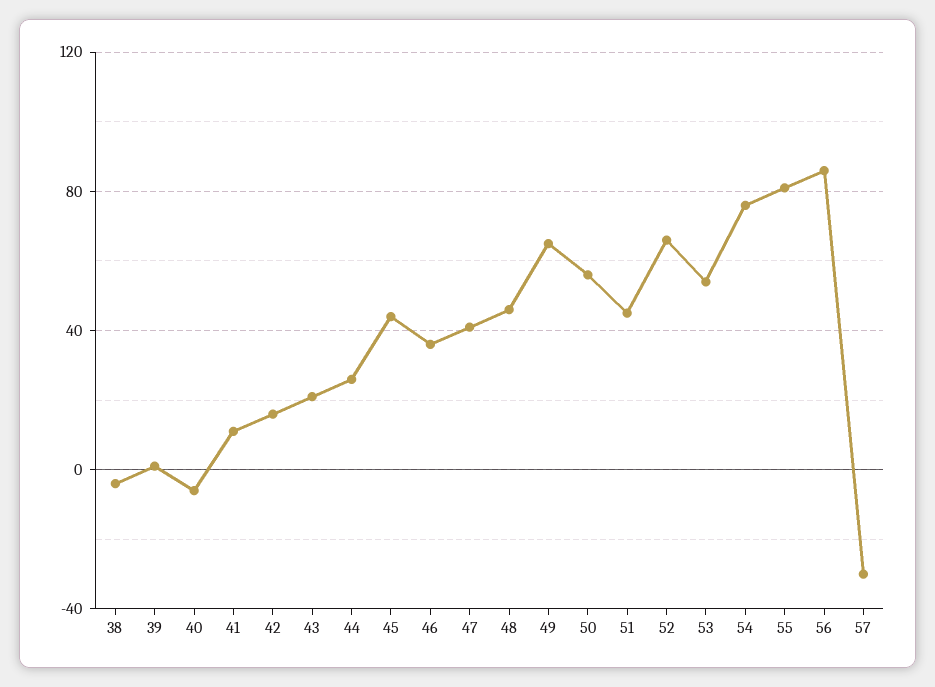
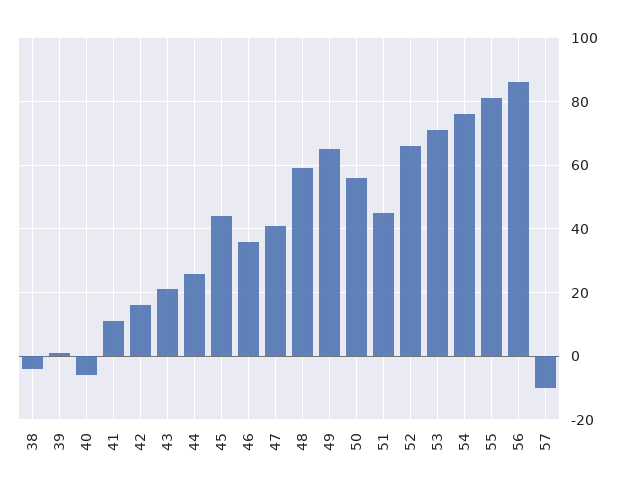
  {
    "38": -5,
    "39": 0,
    "40": -5,
    "41": 10,
    "42": 15,
    "43": 20,
    "44": 25,
    "45": 45,
    "46": 35,
    "47": 40,
-   "48": 45,
+   "48": 60,
    "49": 65,
    "50": 55,
    "51": 45,
    "52": 65,
-   "53": 55,
+   "53": 70,
    "54": 75,
    "55": 80,
    "56": 85,
-   "57": -30
+   "57": -10
  }

